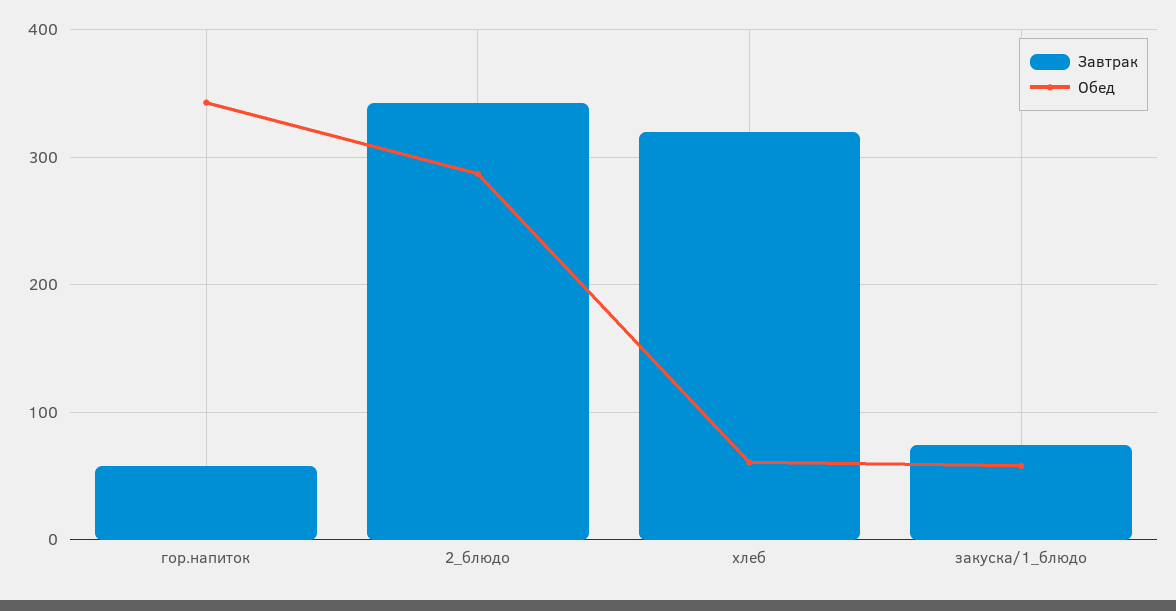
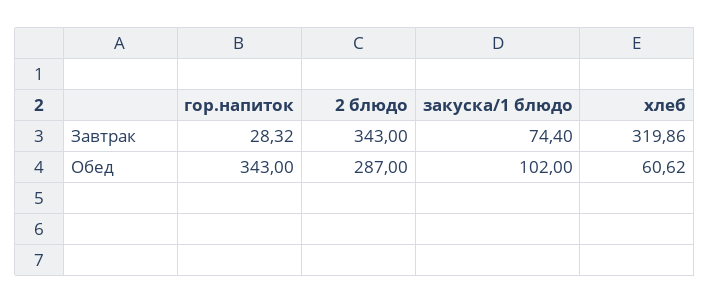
  {
    "Завтрак": {
-     "гор.напиток": 60,
+     "гор.напиток": 28.32,
      "2_блюдо": 343,
      "хлеб": 319.86,
      "закуска/1_блюдо": 74.4
    },
    "Обед": {
      "гор.напиток": 343,
      "2_блюдо": 287,
      "хлеб": 60.62,
-     "закуска/1_блюдо": 60
+     "закуска/1_блюдо": 102
    }
  }

